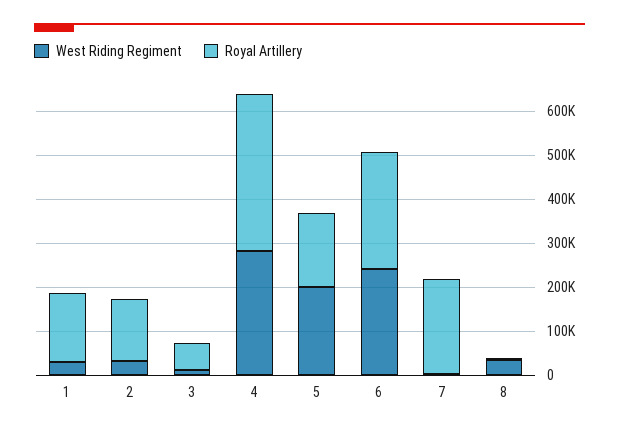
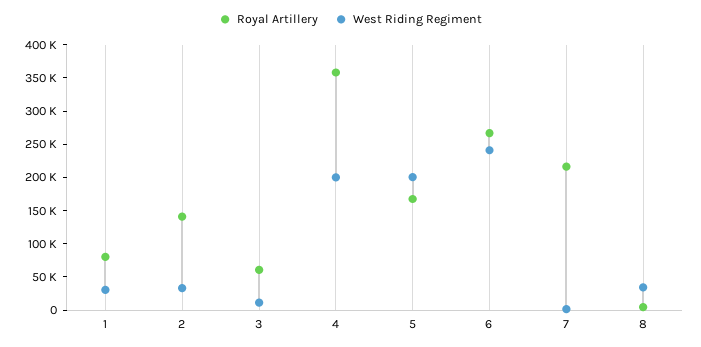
  {
    "West Riding Regiment": {
      "1": 40000,
      "2": 40000,
      "3": 20000,
-     "4": 280000,
+     "4": 200000,
      "5": 200000,
      "6": 240000,
      "7": 0,
      "8": 40000
    },
    "Royal Artillery": {
-     "1": 160000,
+     "1": 75000,
      "2": 140000,
      "3": 60000,
      "4": 360000,
      "5": 160000,
      "6": 260000,
      "7": 220000,
      "8": 0
    }
  }

